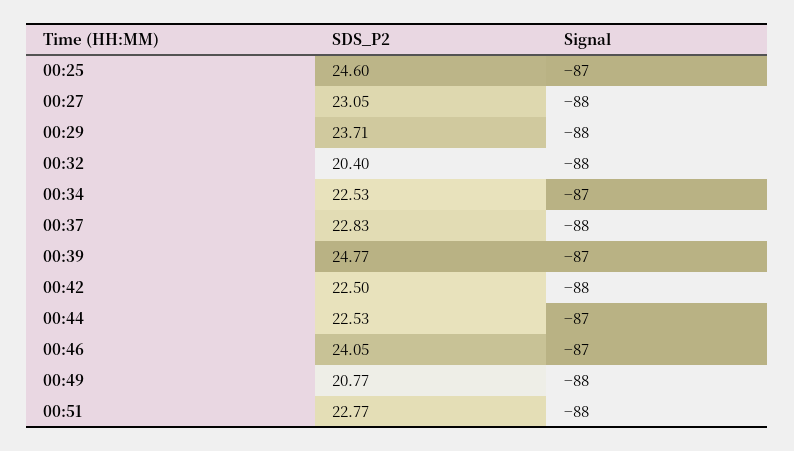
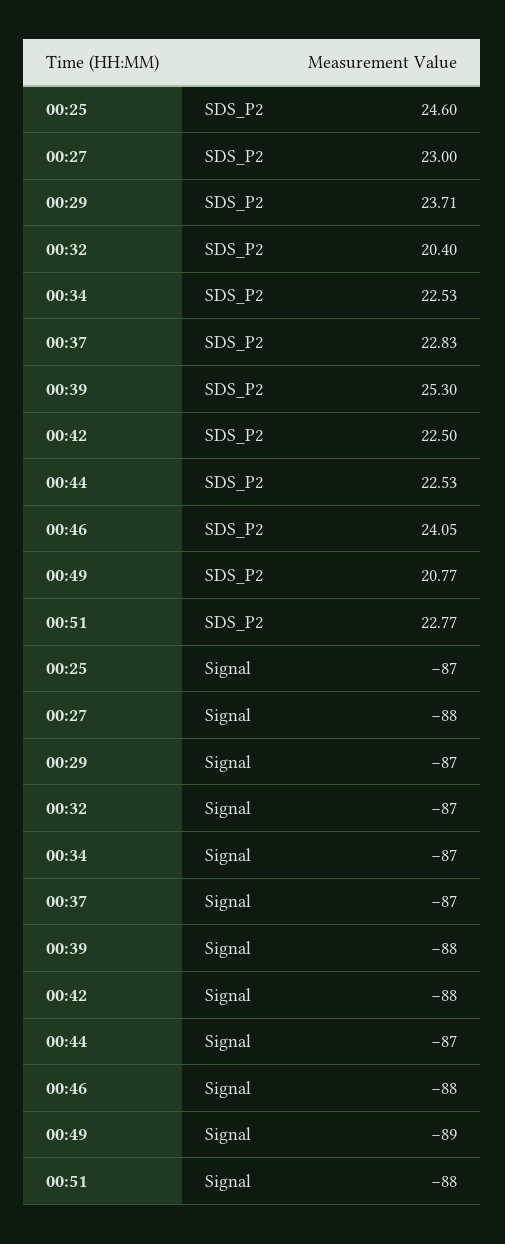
  {
    "SDS_P2": {
      "00:25": 24.6,
-     "00:27": 23.05,
+     "00:27": 23,
      "00:29": 23.71,
      "00:32": 20.4,
      "00:34": 22.53,
      "00:37": 22.83,
-     "00:39": 24.77,
+     "00:39": 25.3,
      "00:42": 22.5,
      "00:44": 22.53,
      "00:46": 24.05,
      "00:49": 20.77,
      "00:51": 22.77
    },
    "Signal": {
      "00:25": -87,
      "00:27": -88,
-     "00:29": -88,
+     "00:29": -87,
-     "00:32": -88,
+     "00:32": -87,
      "00:34": -87,
-     "00:37": -88,
+     "00:37": -87,
-     "00:39": -87,
+     "00:39": -88,
      "00:42": -88,
      "00:44": -87,
-     "00:46": -87,
+     "00:46": -88,
-     "00:49": -88,
+     "00:49": -89,
      "00:51": -88
    }
  }

